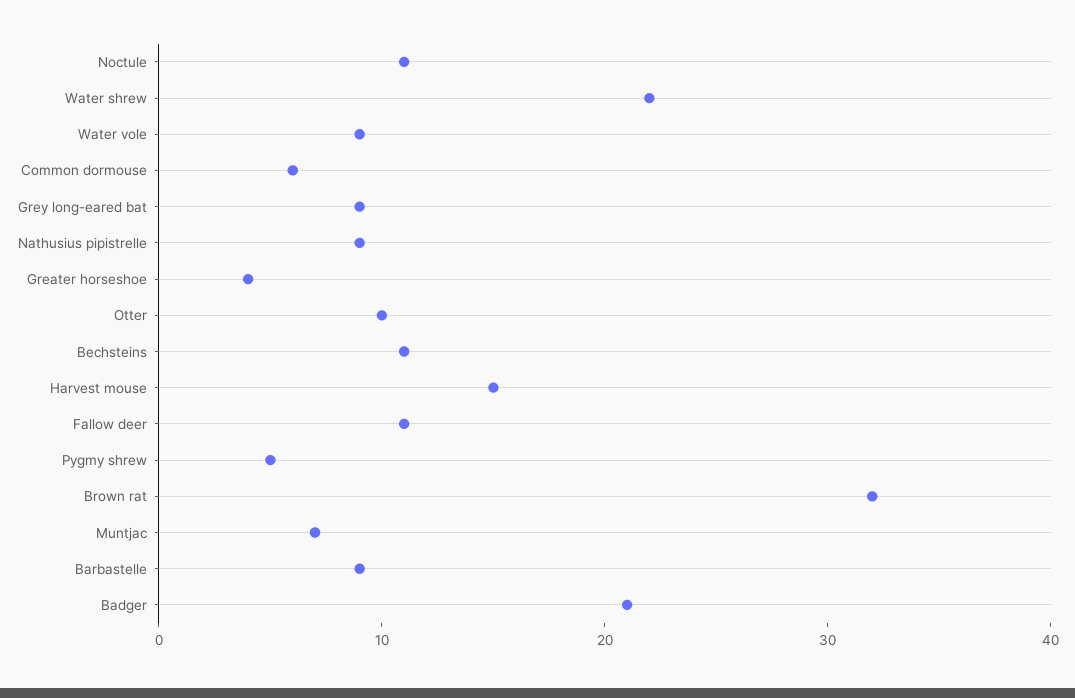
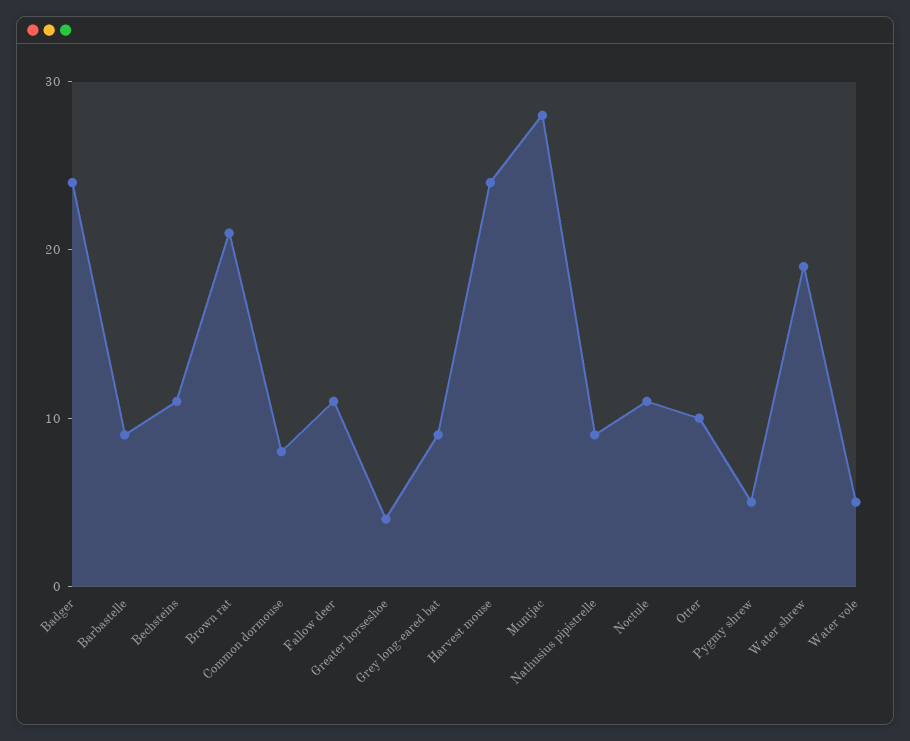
  {
    "Noctule": 11,
-   "Water shrew": 22,
+   "Water shrew": 19,
-   "Water vole": 9,
+   "Water vole": 5,
-   "Common dormouse": 6,
+   "Common dormouse": 8,
    "Grey long-eared bat": 9,
    "Nathusius pipistrelle": 9,
    "Greater horseshoe": 4,
    "Otter": 10,
    "Bechsteins": 11,
-   "Harvest mouse": 15,
+   "Harvest mouse": 24,
    "Fallow deer": 11,
    "Pygmy shrew": 5,
-   "Brown rat": 32,
+   "Brown rat": 21,
-   "Muntjac": 7,
+   "Muntjac": 28,
    "Barbastelle": 9,
-   "Badger": 21
+   "Badger": 24
  }

